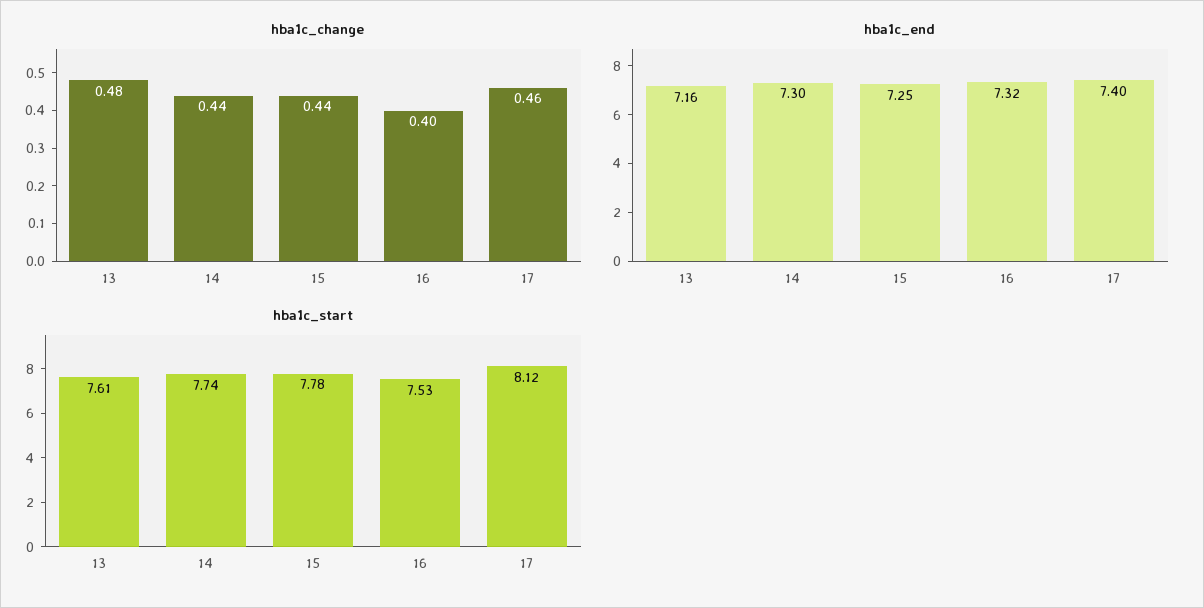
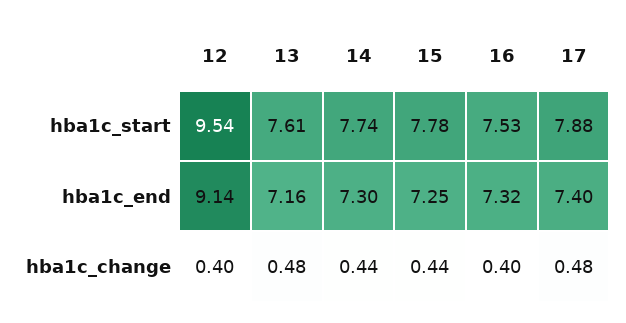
  {
    "hba1c_change": {
      "13": 0.48,
      "14": 0.44,
      "15": 0.44,
      "16": 0.4,
-     "17": 0.46
+     "17": 0.48,
+     "12": 0.4
    },
    "hba1c_end": {
      "13": 7.16,
      "14": 7.3,
      "15": 7.25,
      "16": 7.32,
-     "17": 7.4
+     "17": 7.4,
+     "12": 9.14
    },
    "hba1c_start": {
      "13": 7.61,
      "14": 7.74,
      "15": 7.78,
      "16": 7.53,
-     "17": 8.12
+     "17": 7.88,
+     "12": 9.54
    }
  }

